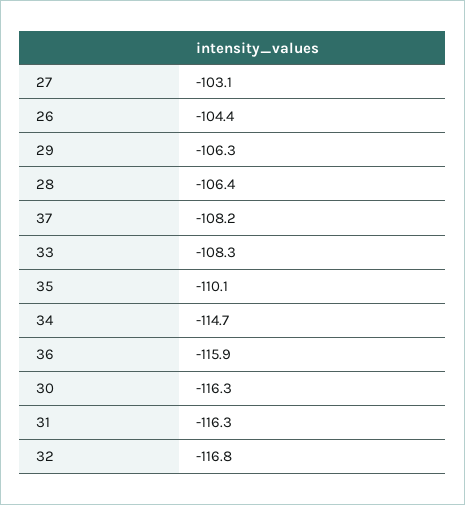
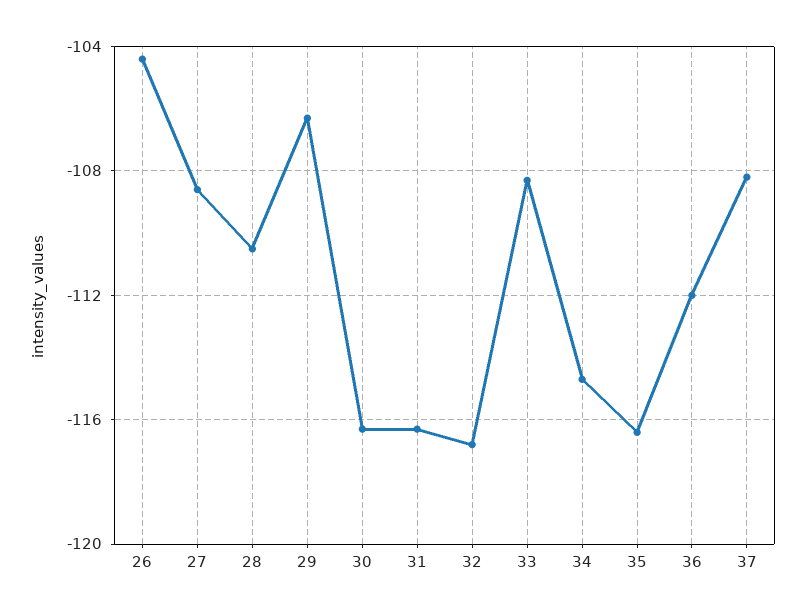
  {
-   "27": -103.1,
+   "27": -108.5,
    "26": -104.4,
    "29": -106.3,
-   "28": -106.4,
+   "28": -110.5,
    "37": -108.2,
    "33": -108.3,
-   "35": -110.1,
+   "35": -116.5,
    "34": -114.7,
-   "36": -115.9,
+   "36": -112,
    "30": -116.3,
    "31": -116.3,
    "32": -116.8
  }

